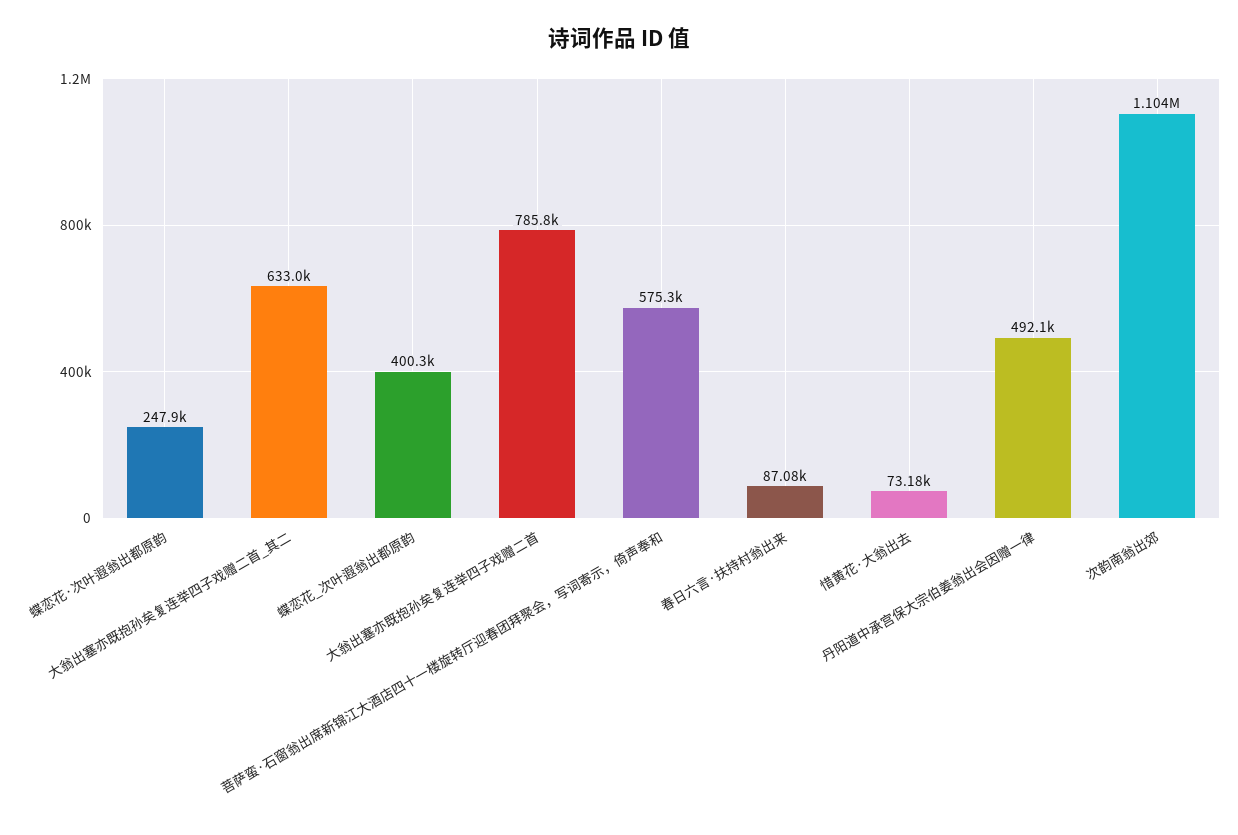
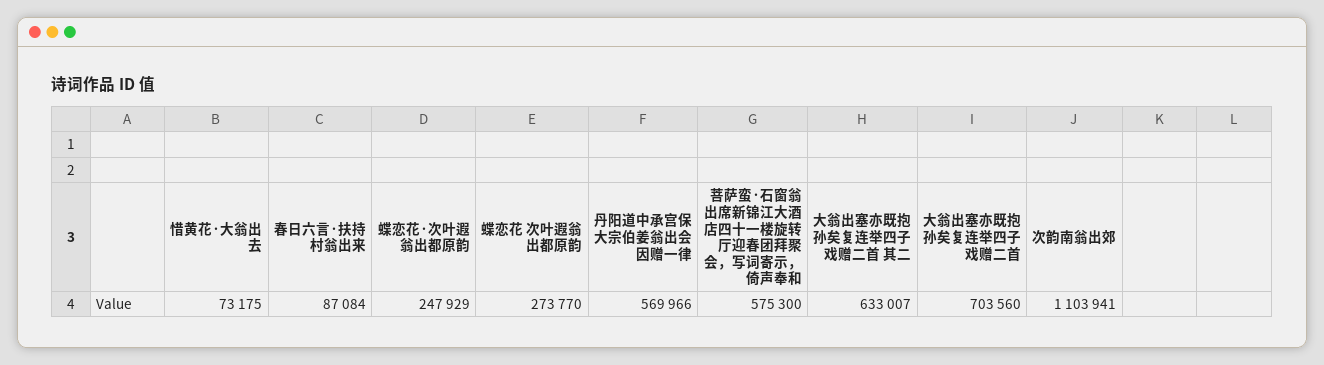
  {
    "蝶恋花·次叶遐翁出都原韵": 247929,
    "大翁出塞亦既抱孙矣复连举四子戏赠二首_其二": 633007,
-   "蝶恋花_次叶遐翁出都原韵": 400300,
+   "蝶恋花_次叶遐翁出都原韵": 273770,
-   "大翁出塞亦既抱孙矣复连举四子戏赠二首": 785800,
+   "大翁出塞亦既抱孙矣复连举四子戏赠二首": 703560,
    "菩萨蛮·石窗翁出席新锦江大酒店四十一楼旋转厅迎春团拜聚会，写词寄示，倚声奉和": 575300,
    "春日六言·扶持村翁出来": 87084,
    "惜黄花·大翁出去": 73175,
-   "丹阳道中承宫保大宗伯姜翁出会因赠一律": 492100,
+   "丹阳道中承宫保大宗伯姜翁出会因赠一律": 569966,
    "次韵南翁出郊": 1103941
  }

